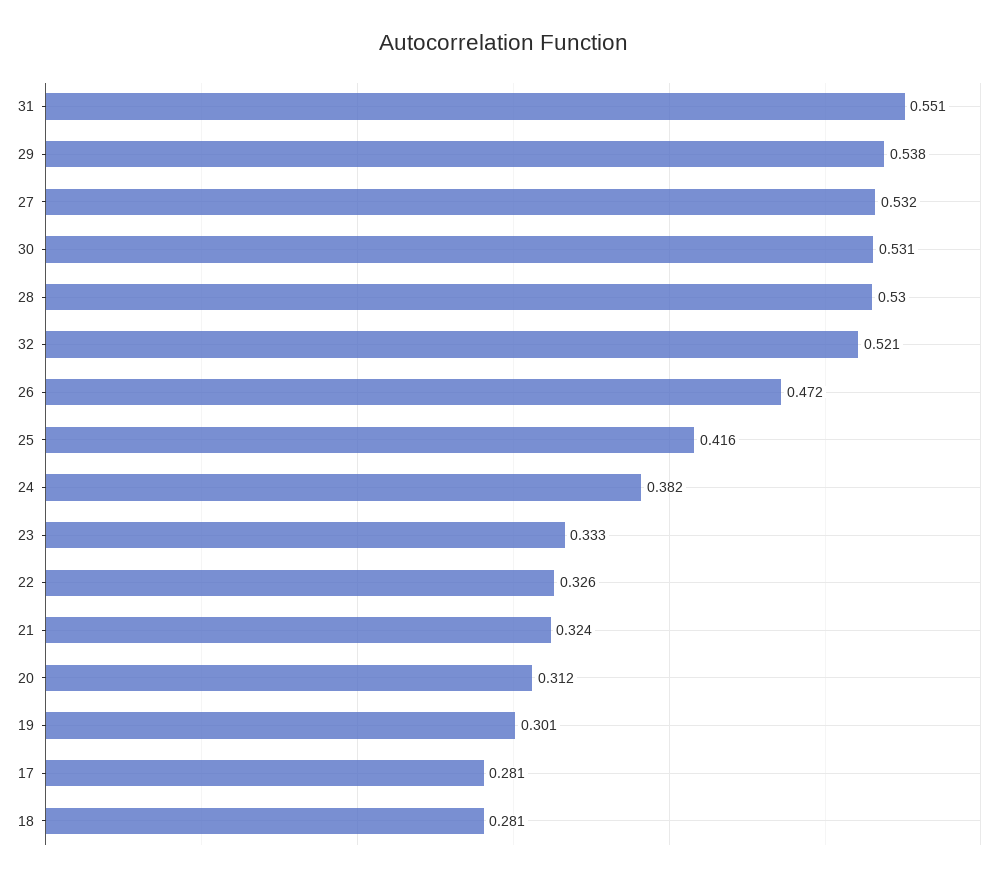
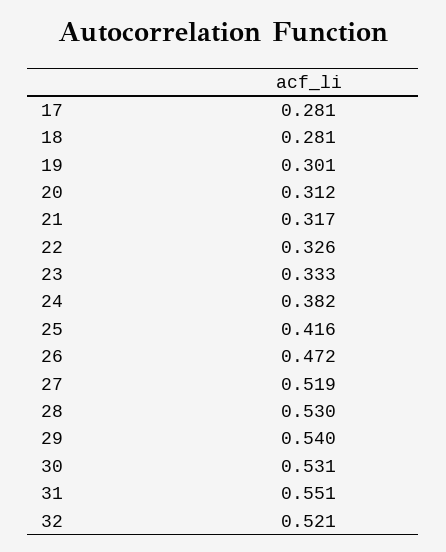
  {
    "31": 0.551,
-   "29": 0.538,
+   "29": 0.54,
-   "27": 0.532,
+   "27": 0.519,
    "30": 0.531,
    "28": 0.53,
    "32": 0.521,
    "26": 0.472,
    "25": 0.416,
    "24": 0.382,
    "23": 0.333,
    "22": 0.326,
-   "21": 0.324,
+   "21": 0.317,
    "20": 0.312,
    "19": 0.301,
    "17": 0.281,
    "18": 0.281
  }

